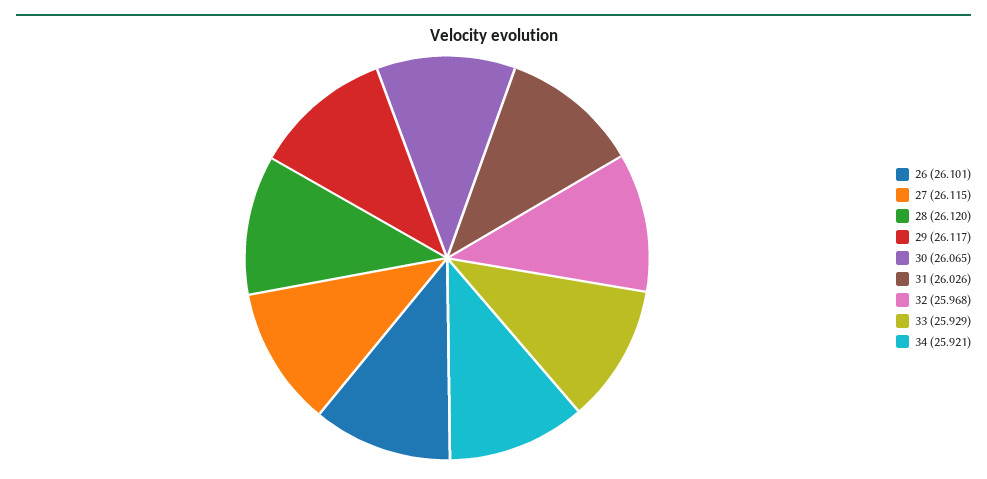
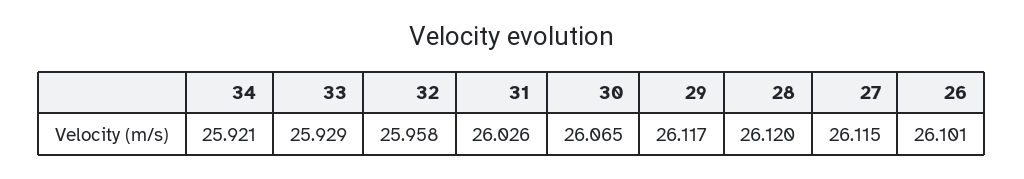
  {
    "26": 26.101,
    "27": 26.115,
    "28": 26.12,
    "29": 26.117,
    "30": 26.065,
    "31": 26.026,
-   "32": 25.968,
+   "32": 25.958,
    "33": 25.929,
    "34": 25.921
  }

